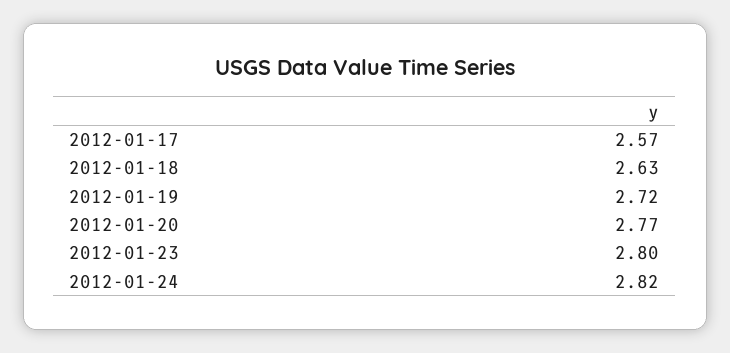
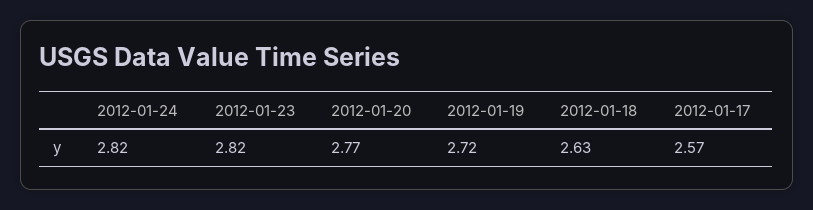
  {
    "2012-01-17": 2.57,
    "2012-01-18": 2.63,
    "2012-01-19": 2.72,
    "2012-01-20": 2.77,
-   "2012-01-23": 2.8,
+   "2012-01-23": 2.82,
    "2012-01-24": 2.82
  }

